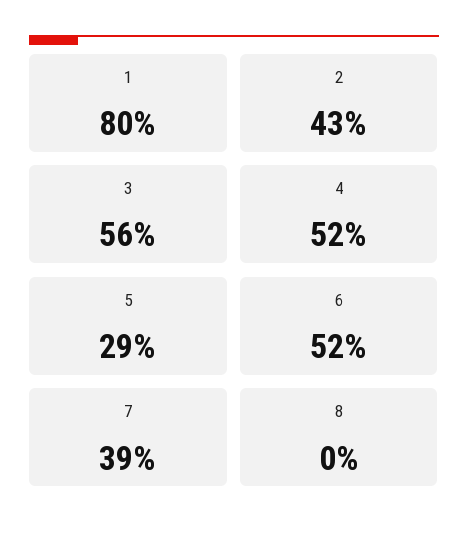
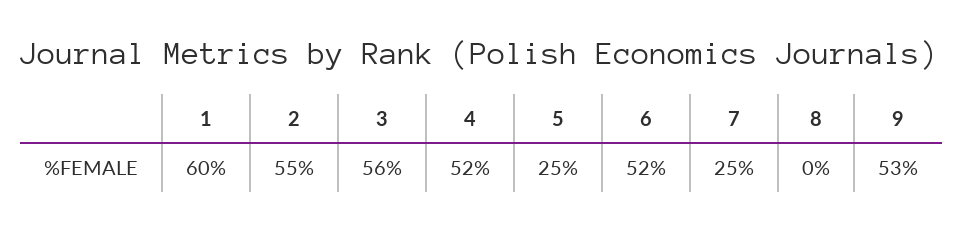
  {
-   "1": 80,
+   "1": 60,
-   "2": 43,
+   "2": 55,
    "3": 56,
    "4": 52,
-   "5": 29,
+   "5": 25,
    "6": 52,
-   "7": 39,
+   "7": 25,
-   "8": 0
+   "8": 0,
+   "9": 53
  }

